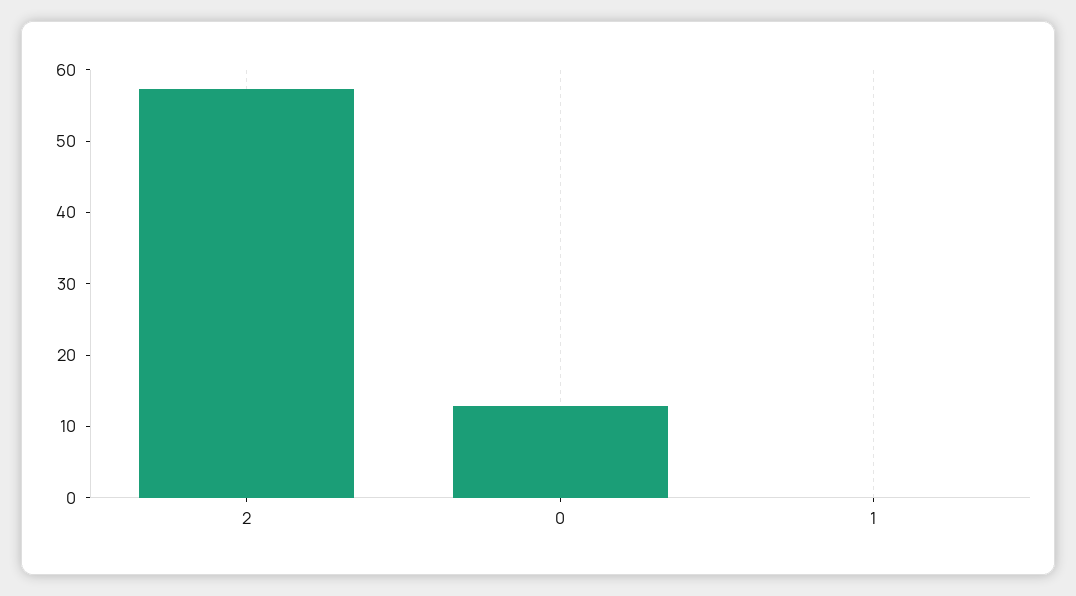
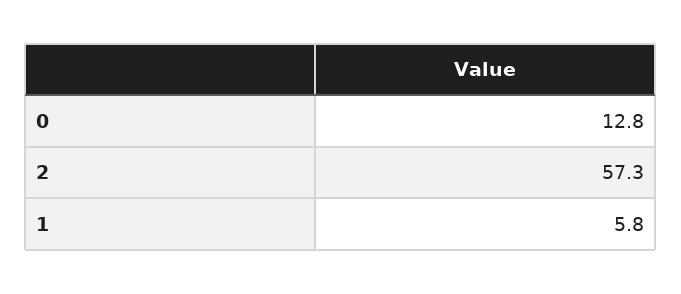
  {
    "2": 57.3,
    "0": 12.8,
-   "1": 0
+   "1": 5.8
  }

